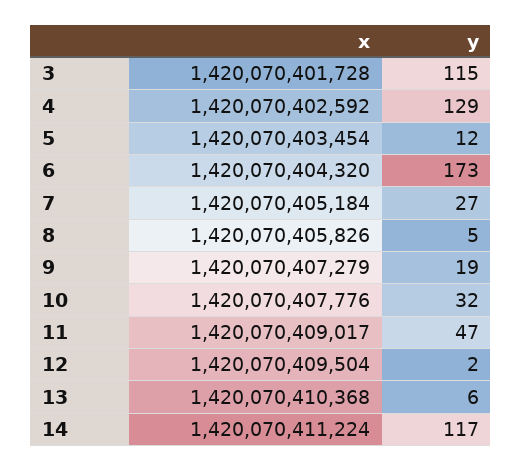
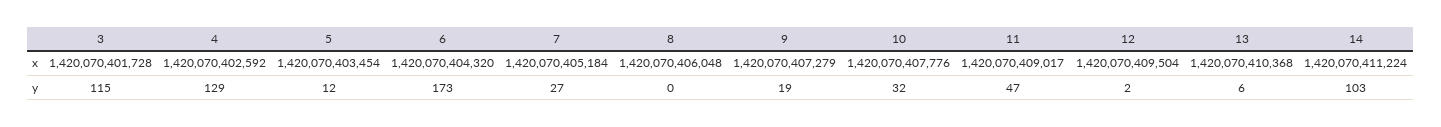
  {
    "x": {
      "3": 1420070401728,
      "4": 1420070402592,
      "5": 1420070403454,
      "6": 1420070404320,
      "7": 1420070405184,
-     "8": 1420070405826,
+     "8": 1420070406048,
      "9": 1420070407279,
      "10": 1420070407776,
      "11": 1420070409017,
      "12": 1420070409504,
      "13": 1420070410368,
      "14": 1420070411224
    },
    "y": {
      "3": 115,
      "4": 129,
      "5": 12,
      "6": 173,
      "7": 27,
-     "8": 5,
+     "8": 0,
      "9": 19,
      "10": 32,
      "11": 47,
      "12": 2,
      "13": 6,
-     "14": 117
+     "14": 103
    }
  }

